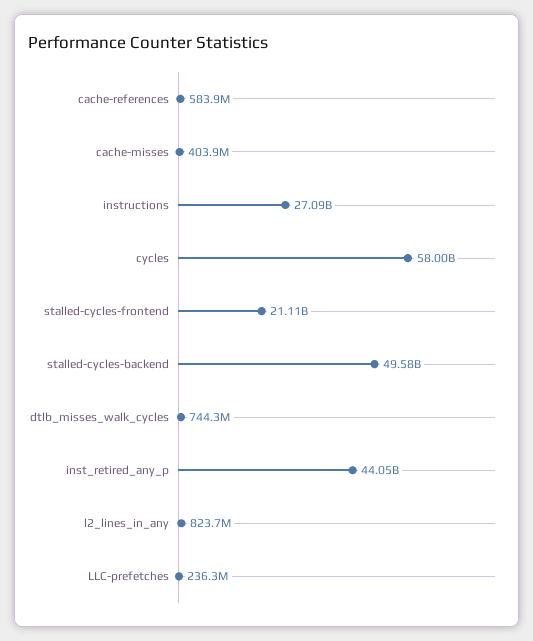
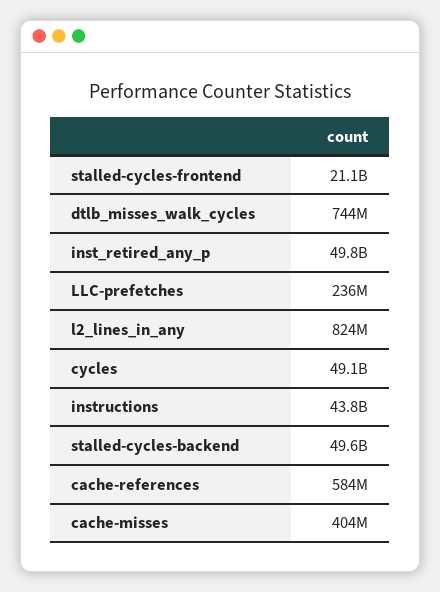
  {
    "cache-references": 583900000,
    "cache-misses": 403900000,
-   "instructions": 27090000000,
+   "instructions": 43800000000,
-   "cycles": 58000000000,
+   "cycles": 49100000000,
    "stalled-cycles-frontend": 21110000000,
    "stalled-cycles-backend": 49580000000,
    "dtlb_misses_walk_cycles": 744300000,
-   "inst_retired_any_p": 44050000000,
+   "inst_retired_any_p": 49800000000,
    "l2_lines_in_any": 823700000,
    "LLC-prefetches": 236300000
  }

